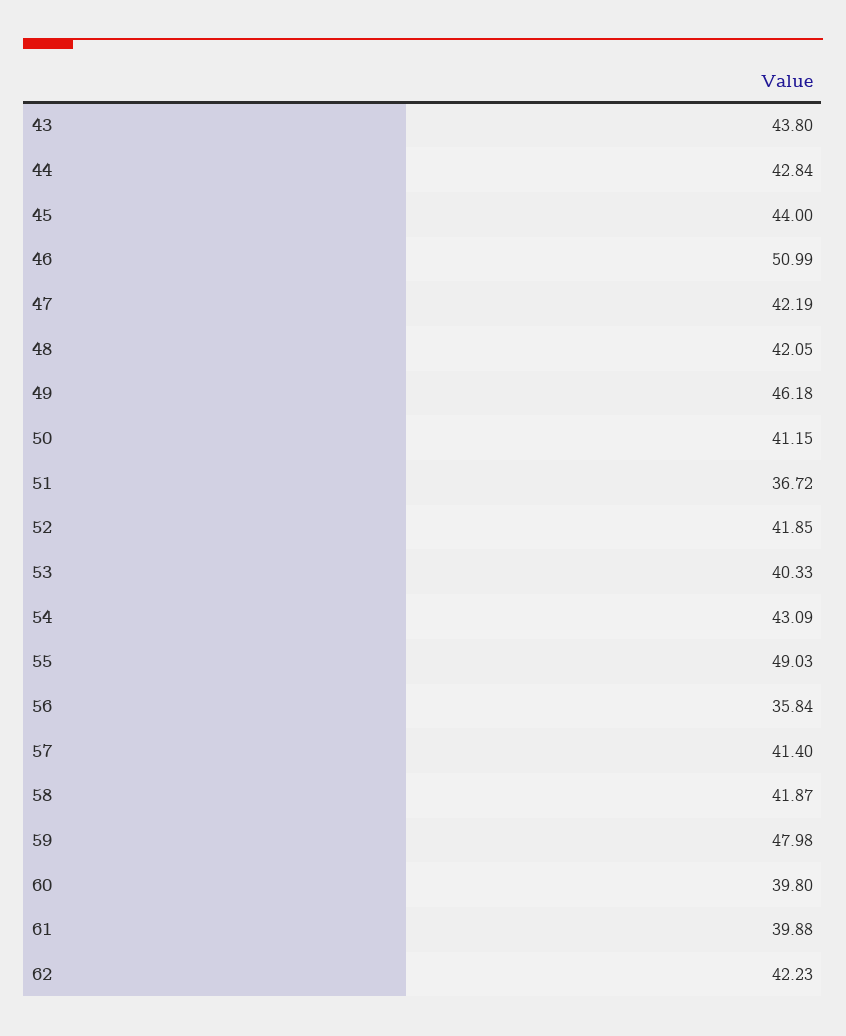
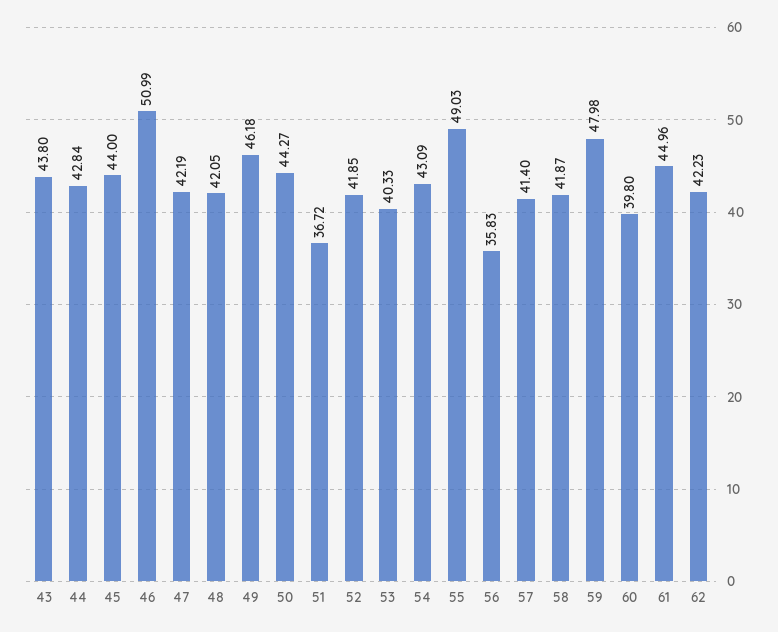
  {
    "43": 43.8,
    "44": 42.84,
    "45": 44,
    "46": 50.99,
    "47": 42.19,
    "48": 42.05,
    "49": 46.18,
-   "50": 41.15,
+   "50": 44.27,
    "51": 36.72,
    "52": 41.85,
    "53": 40.33,
    "54": 43.09,
    "55": 49.03,
-   "56": 35.84,
+   "56": 35.83,
    "57": 41.4,
    "58": 41.87,
    "59": 47.98,
    "60": 39.8,
-   "61": 39.88,
+   "61": 44.96,
    "62": 42.23
  }

